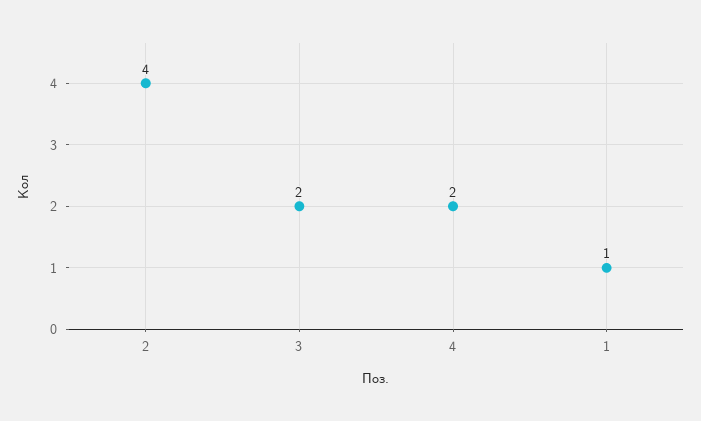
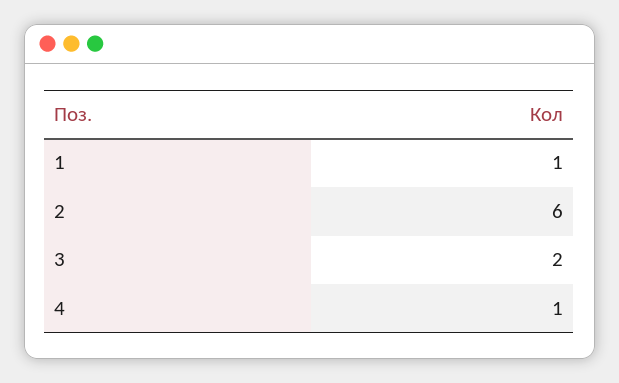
  {
-   "2": 4,
+   "2": 6,
    "3": 2,
-   "4": 2,
+   "4": 1,
    "1": 1
  }

